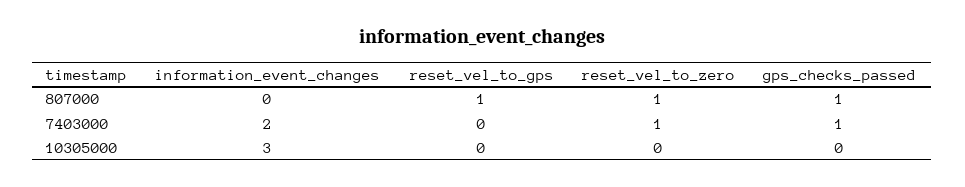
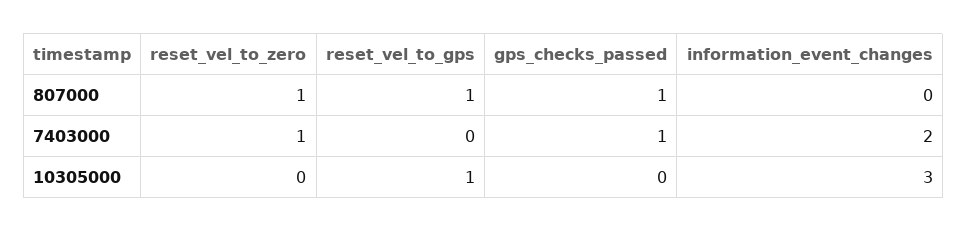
  {
    "information_event_changes": {
      "807000": 0,
      "7403000": 2,
      "10305000": 3
    },
    "reset_vel_to_gps": {
      "807000": 1,
      "7403000": 0,
-     "10305000": 0
+     "10305000": 1
    },
    "reset_vel_to_zero": {
      "807000": 1,
      "7403000": 1,
      "10305000": 0
    },
    "gps_checks_passed": {
      "807000": 1,
      "7403000": 1,
      "10305000": 0
    }
  }

